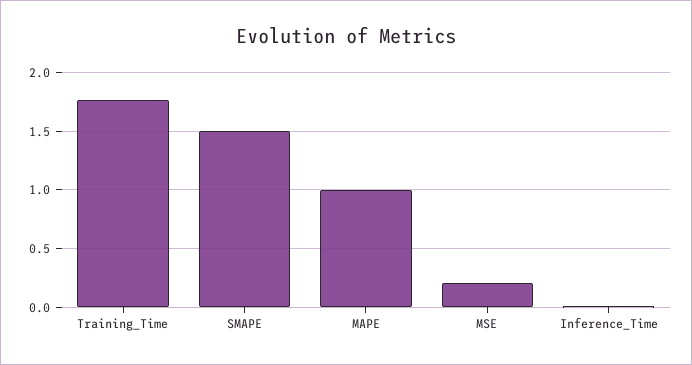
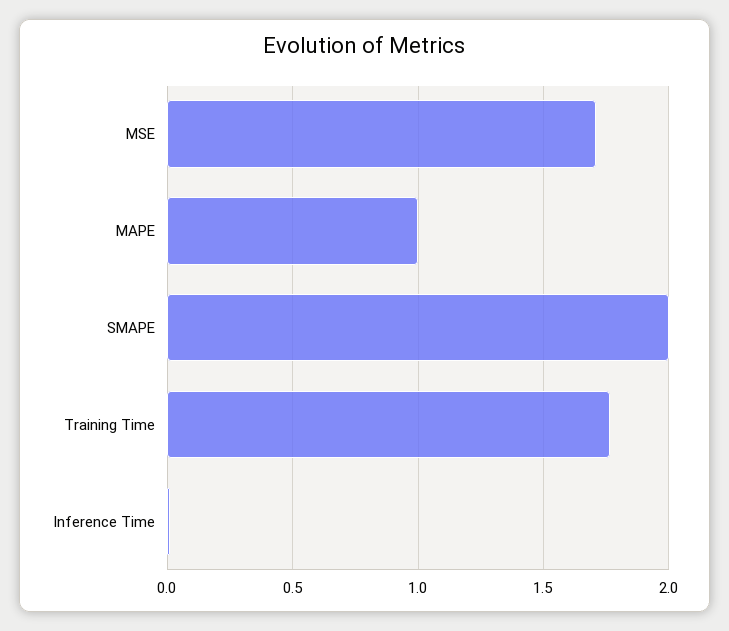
  {
    "Training_Time": 1.75,
-   "SMAPE": 1.5,
+   "SMAPE": 2,
    "MAPE": 1,
-   "MSE": 0.2,
+   "MSE": 1.7,
    "Inference_Time": 0
  }

